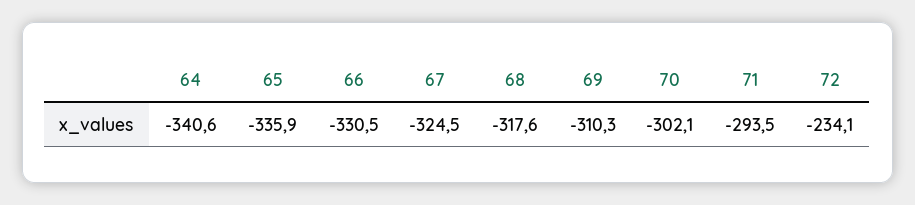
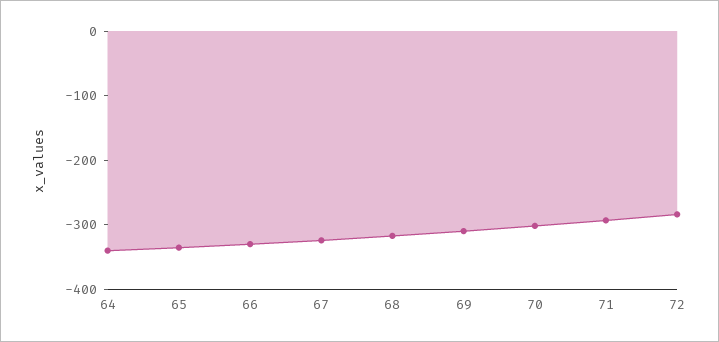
  {
    "64": -340.6,
    "65": -335.9,
    "66": -330.5,
    "67": -324.5,
    "68": -317.6,
    "69": -310.3,
    "70": -302.1,
    "71": -293.5,
-   "72": -234.1
+   "72": -280
  }

